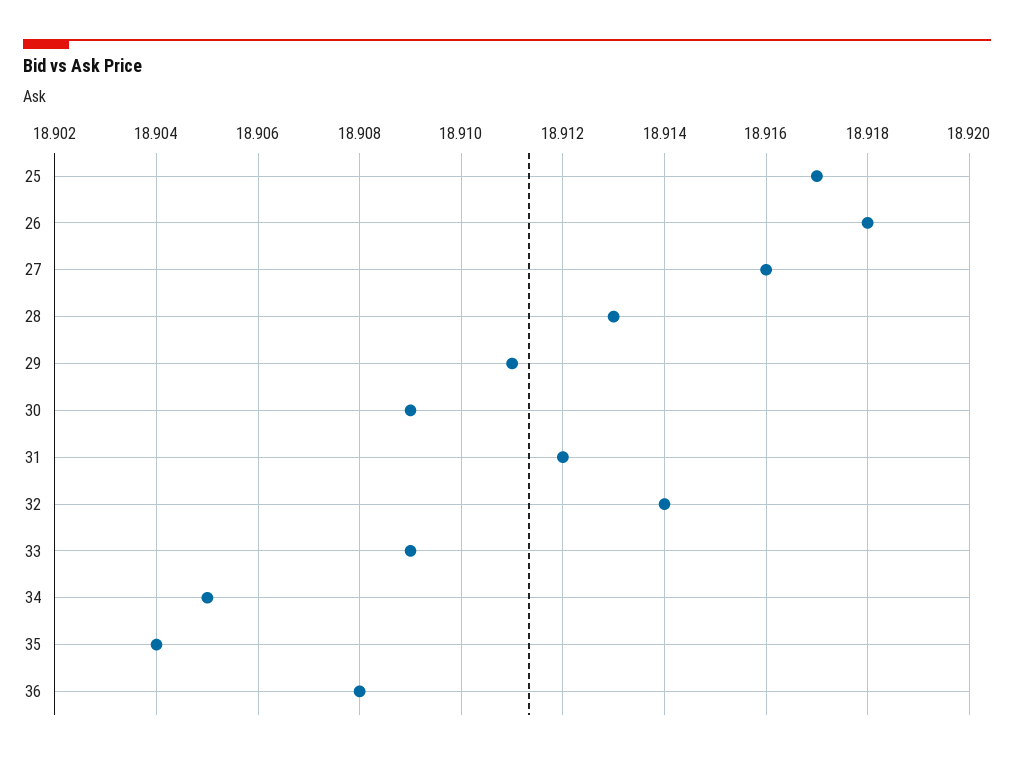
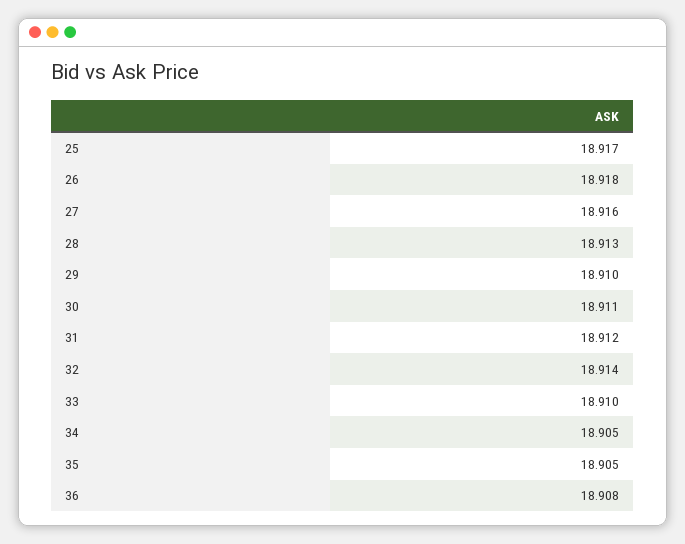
  {
    "25": 18.917,
    "26": 18.918,
    "27": 18.916,
    "28": 18.913,
-   "29": 18.911,
+   "29": 18.91,
-   "30": 18.909,
+   "30": 18.911,
    "31": 18.912,
    "32": 18.914,
-   "33": 18.909,
+   "33": 18.91,
    "34": 18.905,
-   "35": 18.904,
+   "35": 18.905,
    "36": 18.908
  }

